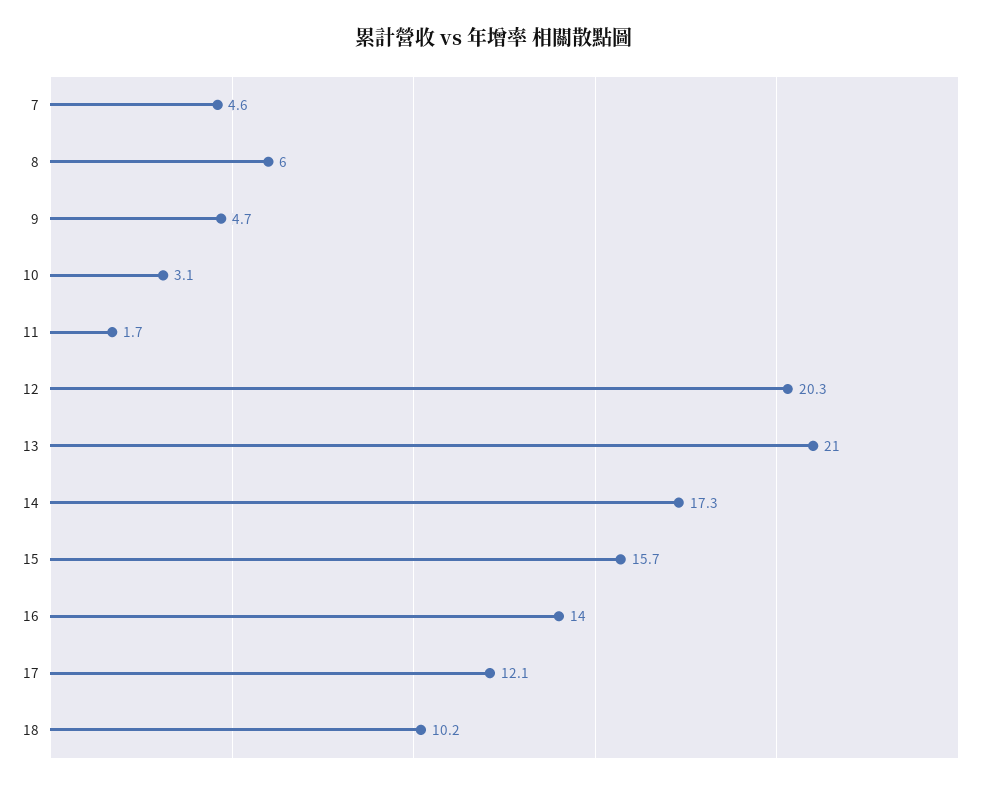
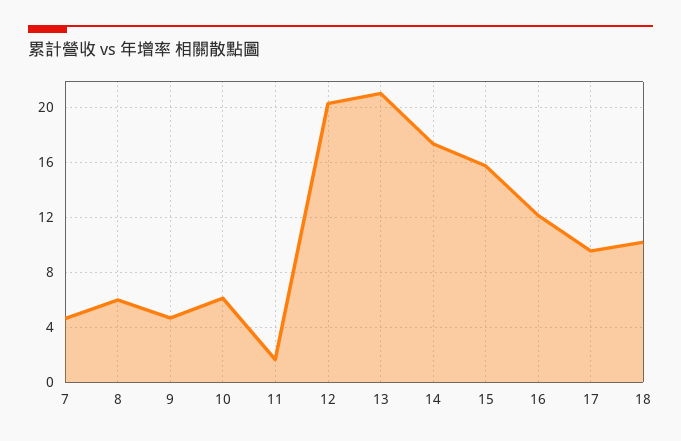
  {
    "7": 4.6,
    "8": 6,
    "9": 4.7,
-   "10": 3.1,
+   "10": 6,
    "11": 1.7,
    "12": 20.3,
    "13": 21,
    "14": 17.3,
    "15": 15.7,
-   "16": 14,
+   "16": 12,
-   "17": 12.1,
+   "17": 9.5,
    "18": 10.2
  }

